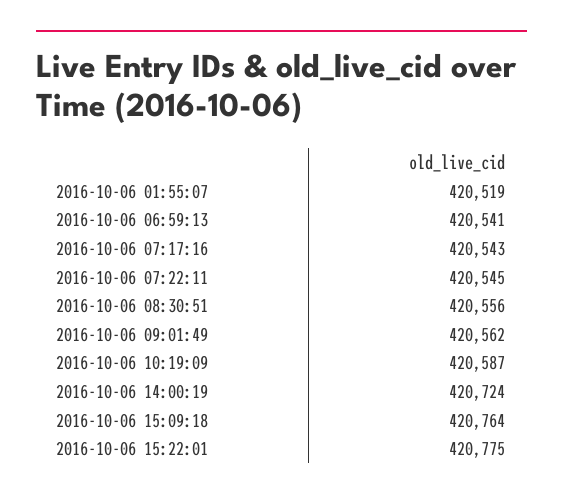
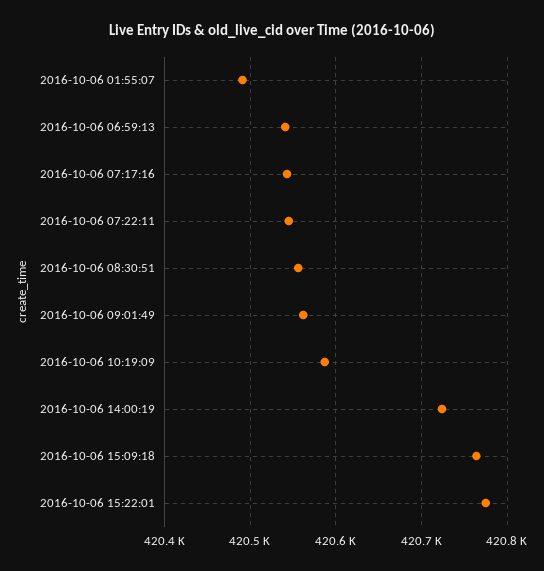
  {
-   "2016-10-06 01:55:07": 420519,
+   "2016-10-06 01:55:07": 420490,
    "2016-10-06 06:59:13": 420541,
    "2016-10-06 07:17:16": 420543,
    "2016-10-06 07:22:11": 420545,
    "2016-10-06 08:30:51": 420556,
    "2016-10-06 09:01:49": 420562,
    "2016-10-06 10:19:09": 420587,
    "2016-10-06 14:00:19": 420724,
    "2016-10-06 15:09:18": 420764,
    "2016-10-06 15:22:01": 420775
  }

